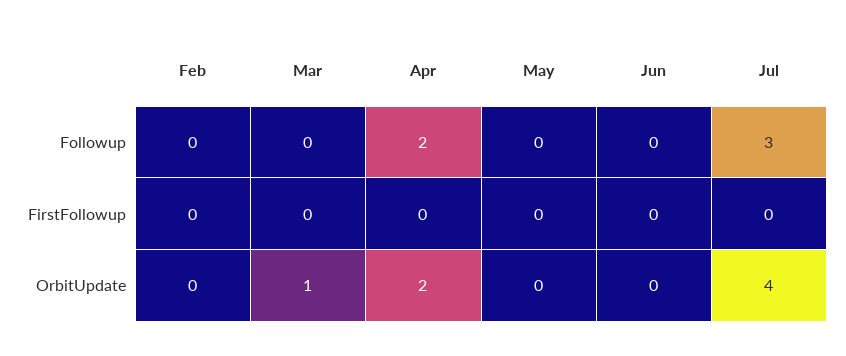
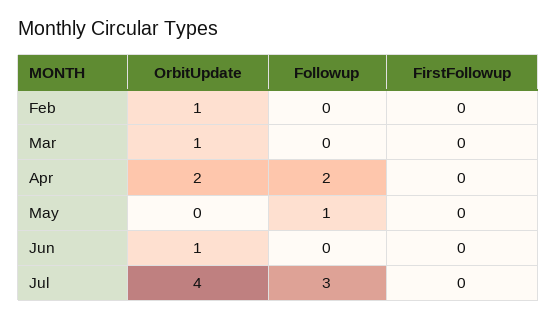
  {
    "Feb": {
      "Followup": 0,
      "FirstFollowup": 0,
-     "OrbitUpdate": 0
+     "OrbitUpdate": 1
    },
    "Mar": {
      "Followup": 0,
      "FirstFollowup": 0,
      "OrbitUpdate": 1
    },
    "Apr": {
      "Followup": 2,
      "FirstFollowup": 0,
      "OrbitUpdate": 2
    },
    "May": {
-     "Followup": 0,
+     "Followup": 1,
      "FirstFollowup": 0,
      "OrbitUpdate": 0
    },
    "Jun": {
      "Followup": 0,
      "FirstFollowup": 0,
-     "OrbitUpdate": 0
+     "OrbitUpdate": 1
    },
    "Jul": {
      "Followup": 3,
      "FirstFollowup": 0,
      "OrbitUpdate": 4
    }
  }

